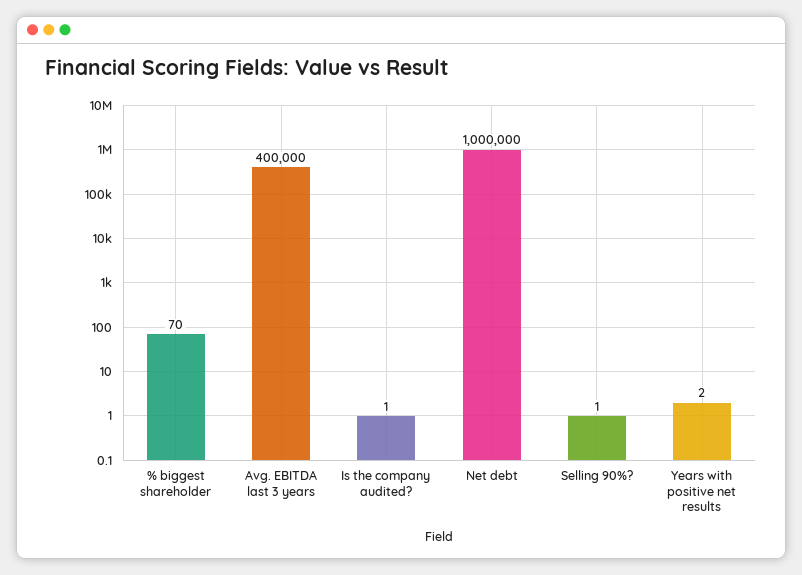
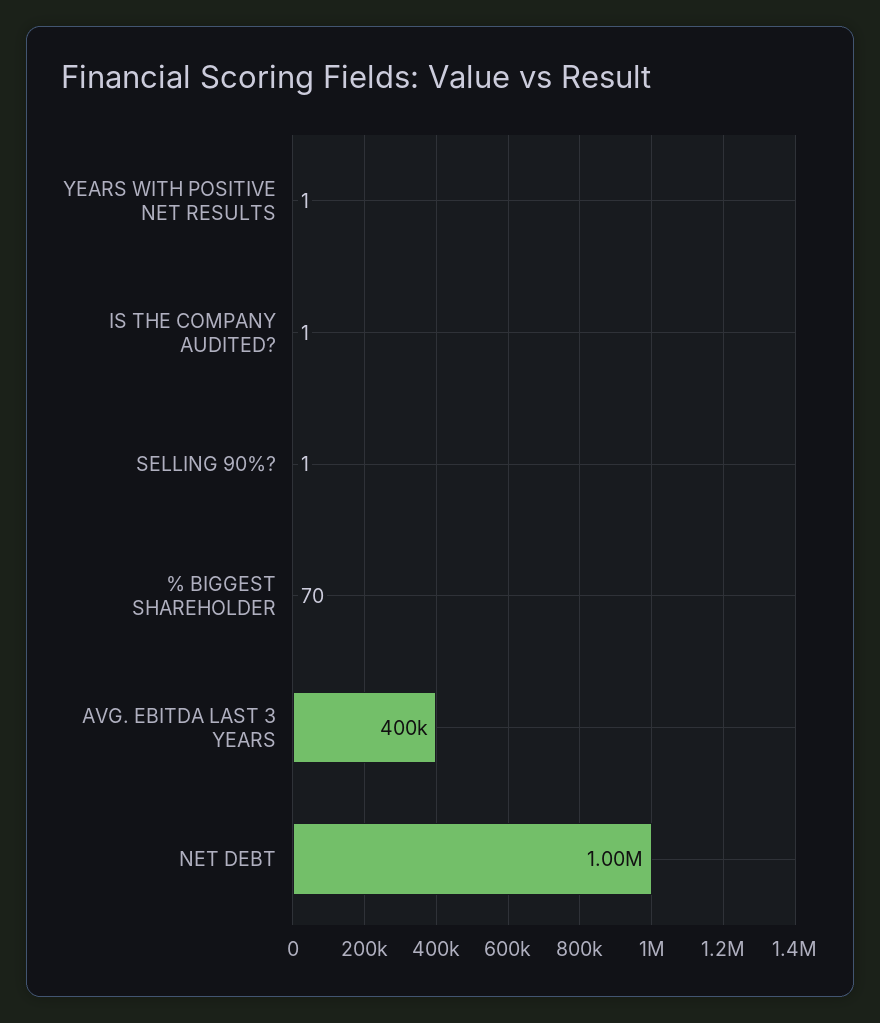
  {
    "% biggest shareholder": 70,
    "Avg. EBITDA last 3 years": 400000,
    "Is the company audited?": 1,
    "Net debt": 1000000,
    "Selling 90%?": 1,
-   "Years with positive net results": 2
+   "Years with positive net results": 1
  }

